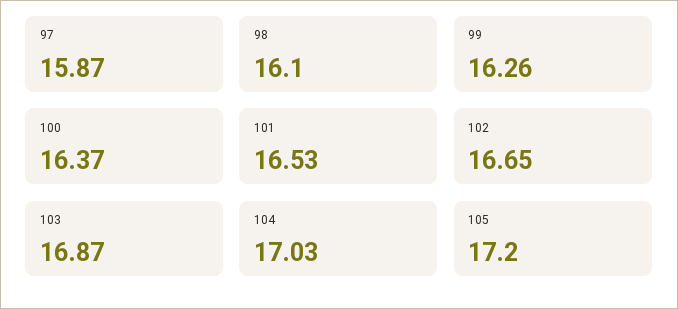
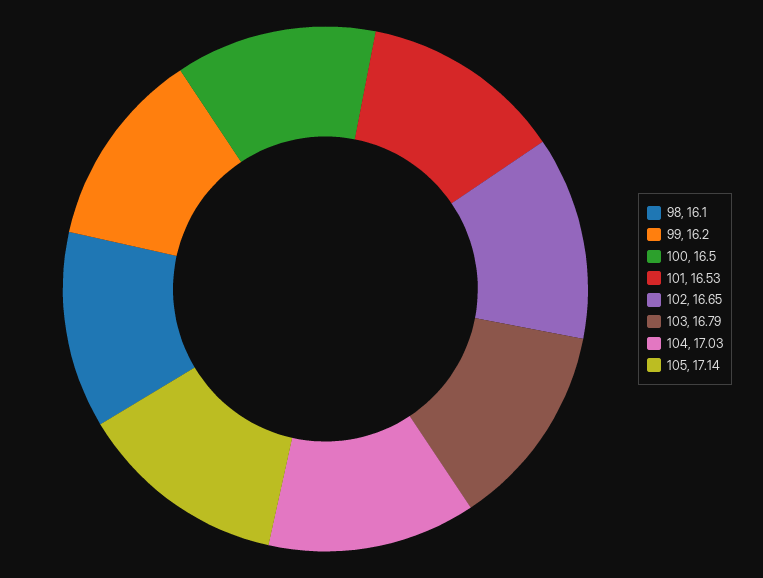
  {
-   "97": 15.87,
    "98": 16.1,
-   "99": 16.26,
+   "99": 16.2,
-   "100": 16.37,
+   "100": 16.5,
    "101": 16.53,
    "102": 16.65,
-   "103": 16.87,
+   "103": 16.79,
    "104": 17.03,
-   "105": 17.2
+   "105": 17.14
  }

